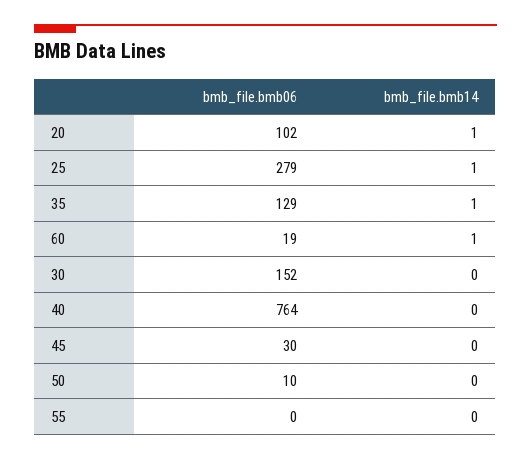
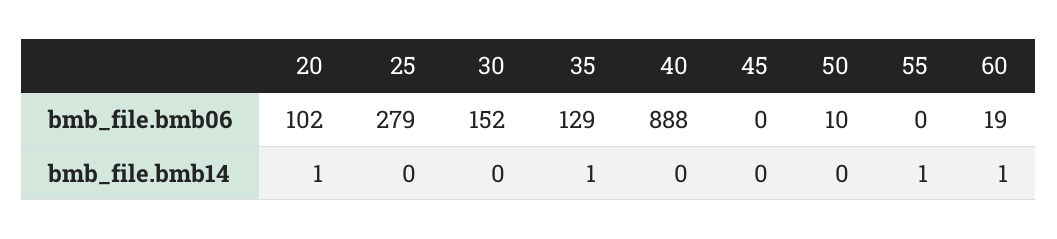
  {
    "bmb_file.bmb06": {
      "20": 102,
      "25": 279,
      "35": 129,
      "60": 19,
      "30": 152,
-     "40": 764,
+     "40": 888,
-     "45": 30,
+     "45": 0,
      "50": 10,
      "55": 0
    },
    "bmb_file.bmb14": {
      "20": 1,
-     "25": 1,
+     "25": 0,
      "35": 1,
      "60": 1,
      "30": 0,
      "40": 0,
      "45": 0,
      "50": 0,
-     "55": 0
+     "55": 1
    }
  }

